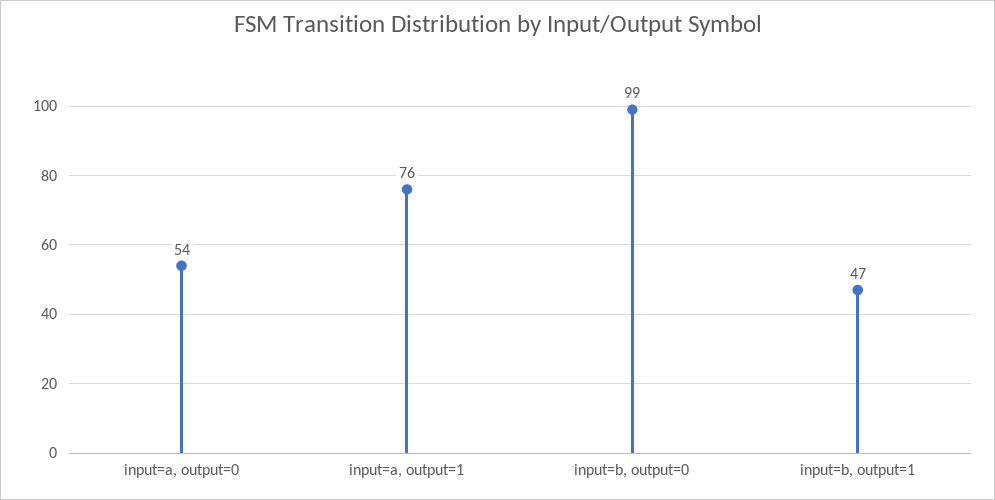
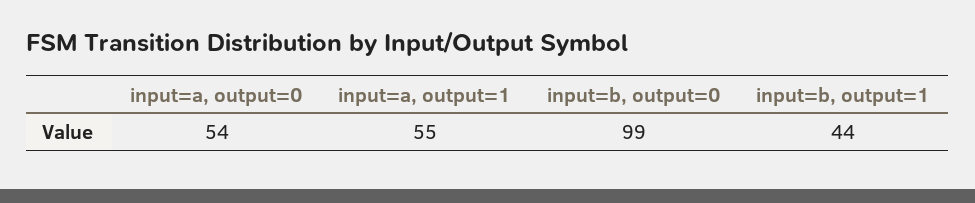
  {
    "input=a, output=0": 54,
-   "input=a, output=1": 76,
+   "input=a, output=1": 55,
    "input=b, output=0": 99,
-   "input=b, output=1": 47
+   "input=b, output=1": 44
  }

